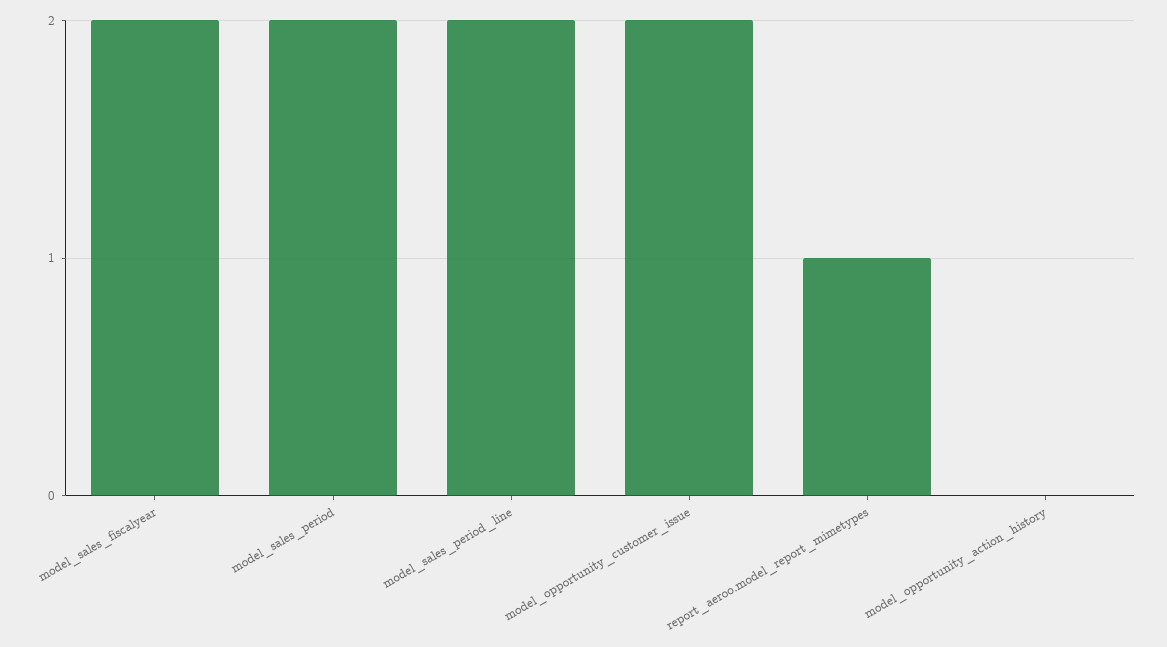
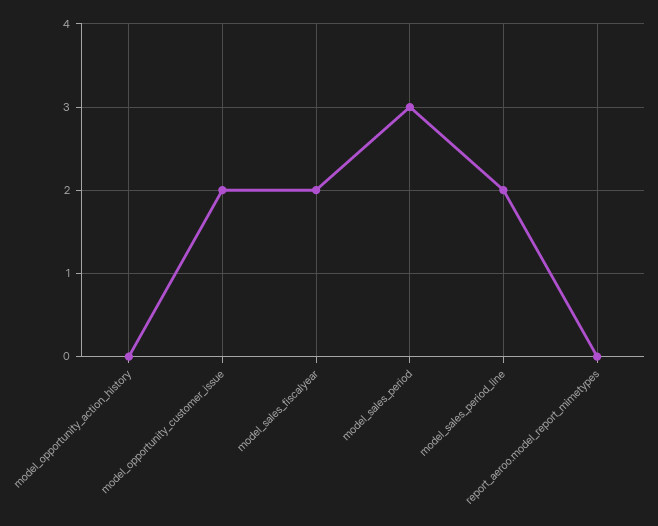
  {
    "model_sales_fiscalyear": 2,
-   "model_sales_period": 2,
+   "model_sales_period": 3,
    "model_sales_period_line": 2,
    "model_opportunity_customer_issue": 2,
-   "report_aeroo.model_report_mimetypes": 1,
+   "report_aeroo.model_report_mimetypes": 0,
    "model_opportunity_action_history": 0
  }

